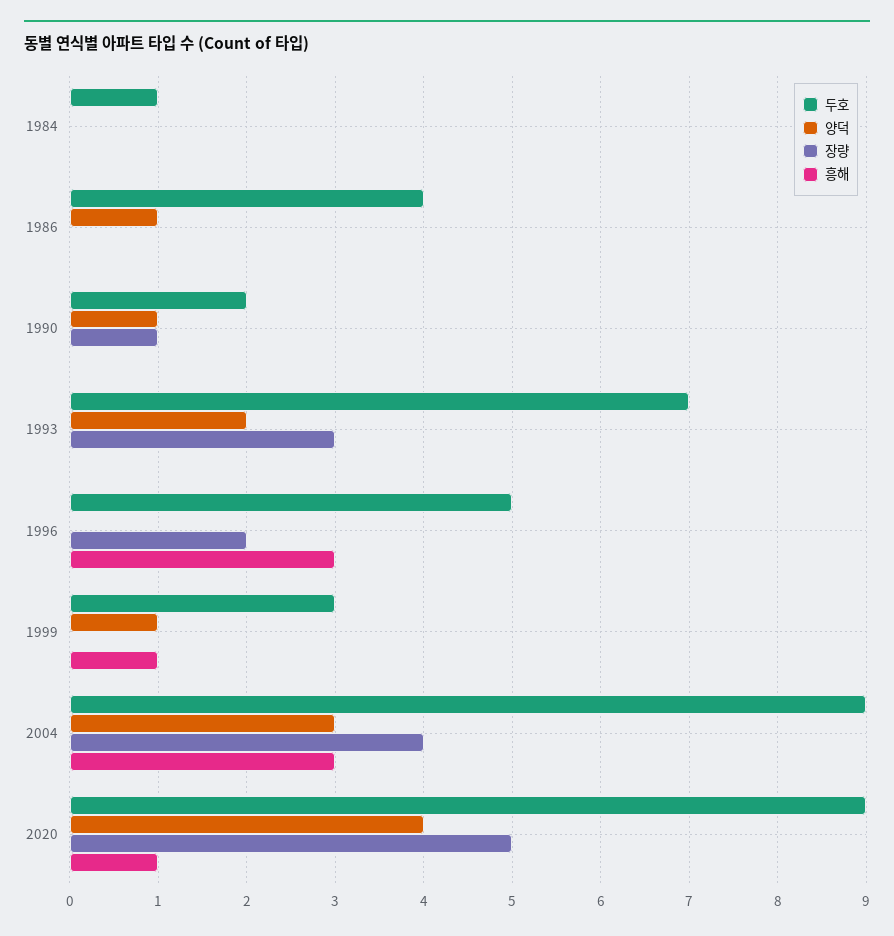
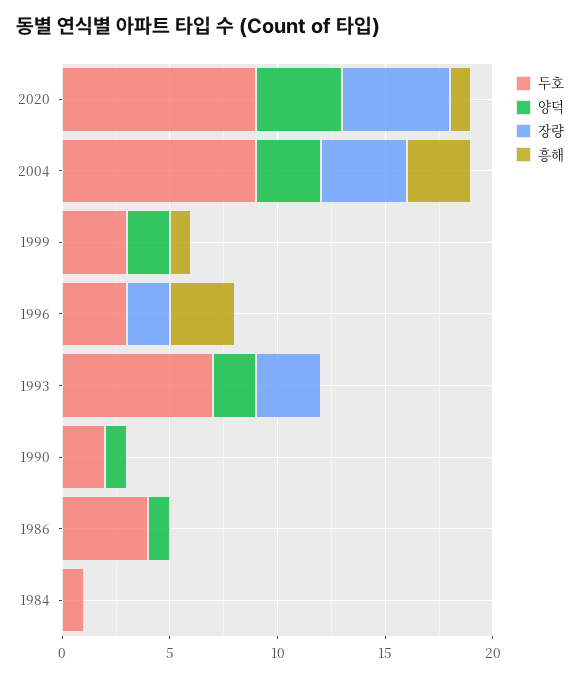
  {
    "두호": {
      "1984": 1,
      "1986": 4,
      "1990": 2,
      "1993": 7,
-     "1996": 5,
+     "1996": 3,
      "1999": 3,
      "2004": 9,
      "2020": 9
    },
    "양덕": {
      "1984": 0,
      "1986": 1,
      "1990": 1,
      "1993": 2,
      "1996": 0,
-     "1999": 1,
+     "1999": 2,
      "2004": 3,
      "2020": 4
    },
    "장량": {
      "1984": 0,
      "1986": 0,
-     "1990": 1,
+     "1990": 0,
      "1993": 3,
      "1996": 2,
      "1999": 0,
      "2004": 4,
      "2020": 5
    },
    "흥해": {
      "1984": 0,
      "1986": 0,
      "1990": 0,
      "1993": 0,
      "1996": 3,
      "1999": 1,
      "2004": 3,
      "2020": 1
    }
  }

